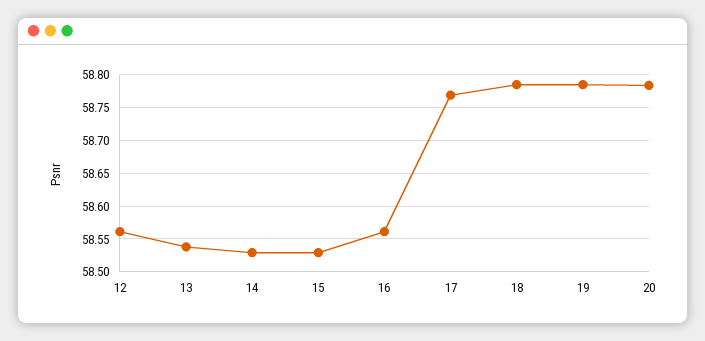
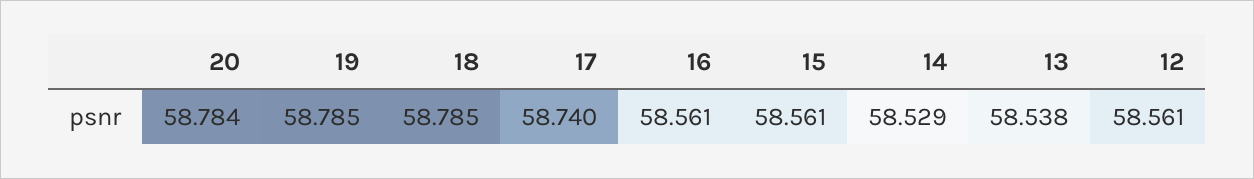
  {
    "12": 58.561,
    "13": 58.538,
    "14": 58.529,
-   "15": 58.53,
+   "15": 58.561,
    "16": 58.561,
-   "17": 58.77,
+   "17": 58.74,
    "18": 58.785,
    "19": 58.785,
    "20": 58.784
  }

